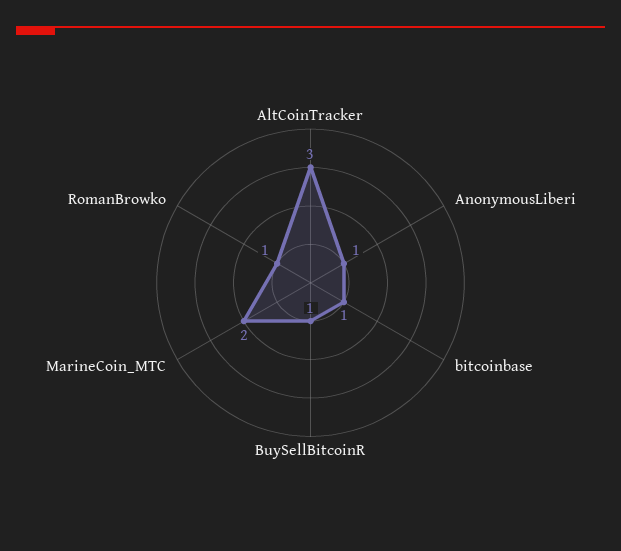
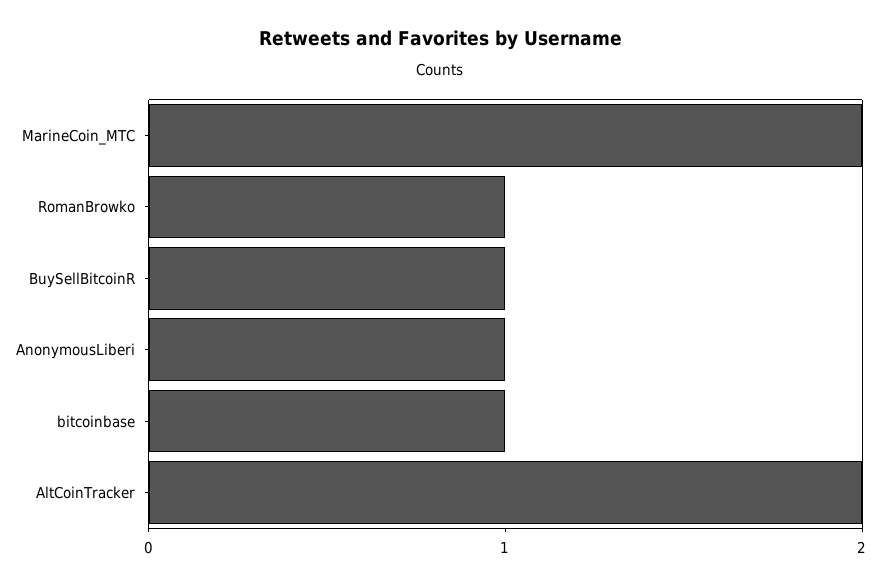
  {
-   "AltCoinTracker": 3,
+   "AltCoinTracker": 2,
    "AnonymousLiberi": 1,
    "bitcoinbase": 1,
    "BuySellBitcoinR": 1,
    "MarineCoin_MTC": 2,
    "RomanBrowko": 1
  }

